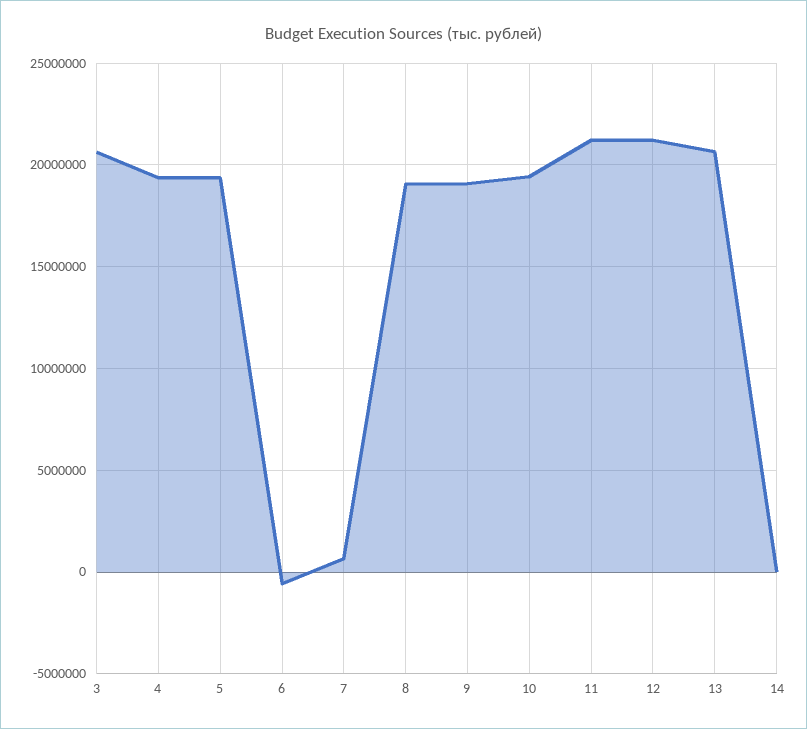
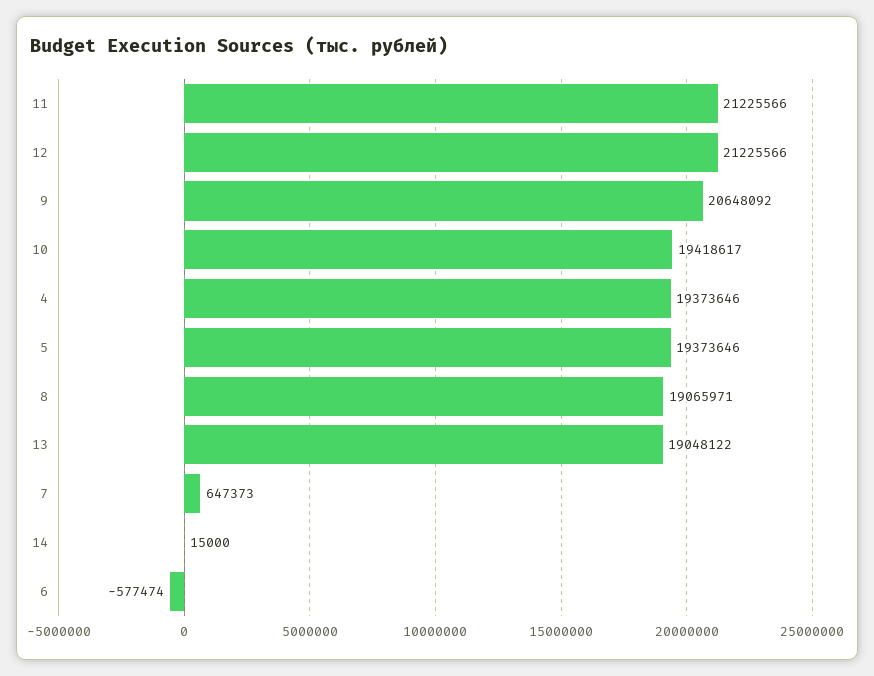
  {
-   "3": 20500000,
    "4": 19373646,
    "5": 19373646,
    "6": -577474,
    "7": 647373,
    "8": 19065971,
-   "9": 19000000,
+   "9": 20648092,
    "10": 19418617,
    "11": 21225566,
    "12": 21225566,
-   "13": 20500000,
+   "13": 19048122,
    "14": 15000
  }

